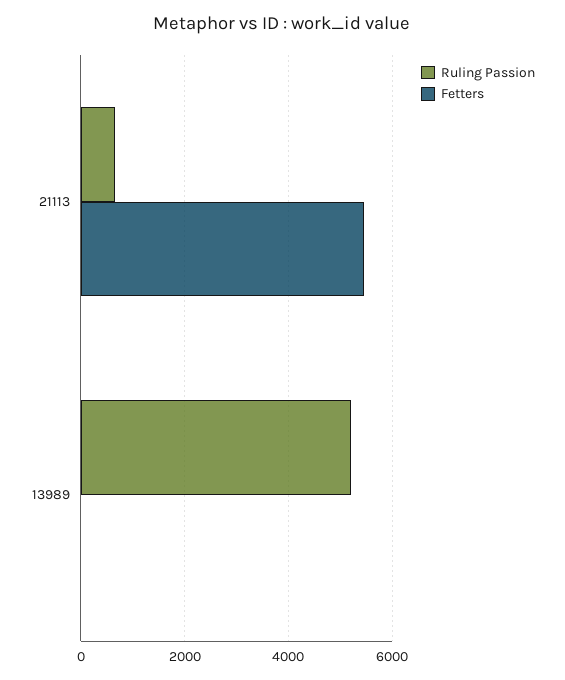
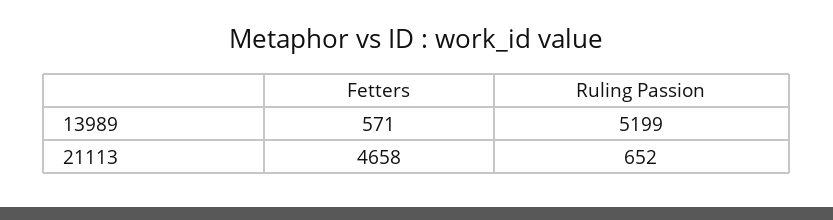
  {
    "Ruling Passion": {
      "21113": 652,
      "13989": 5199
    },
    "Fetters": {
-     "21113": 5400,
+     "21113": 4658,
-     "13989": 0
+     "13989": 571
    }
  }

